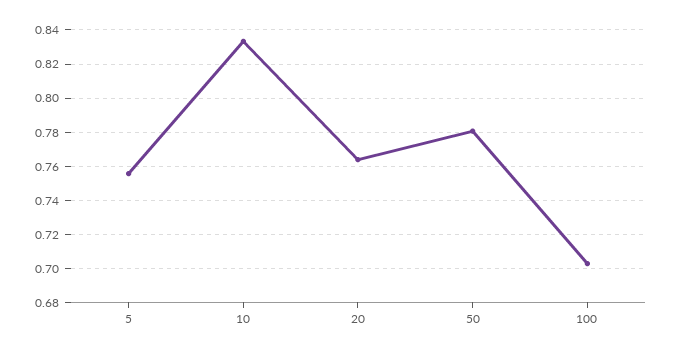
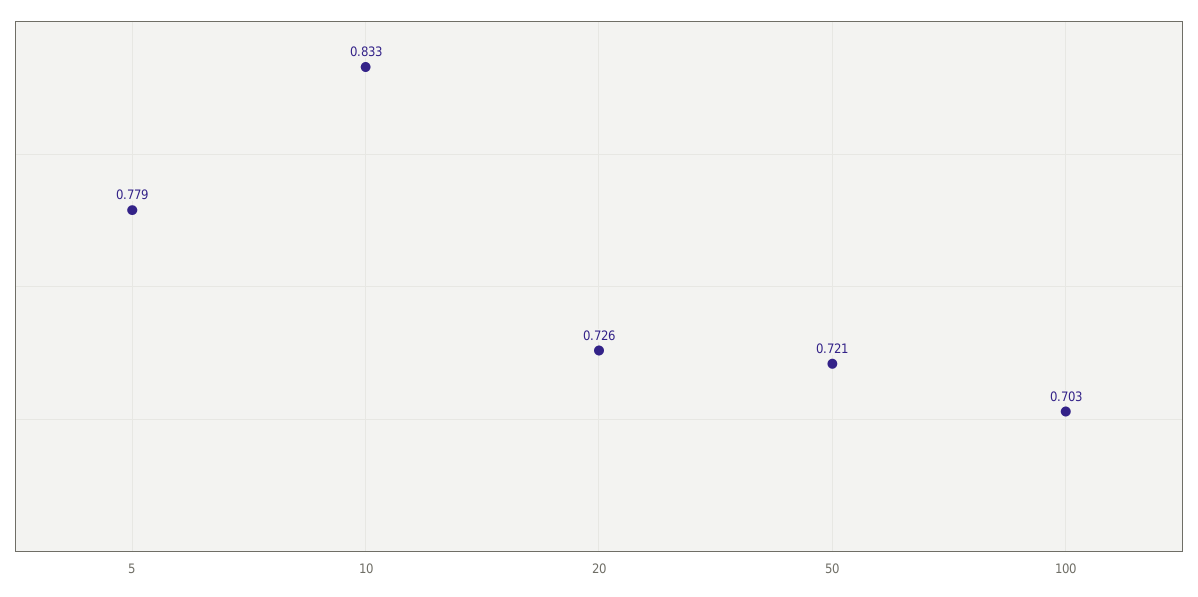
  {
-   "5": 0.755,
+   "5": 0.779,
    "10": 0.833,
-   "20": 0.765,
+   "20": 0.726,
-   "50": 0.78,
+   "50": 0.721,
    "100": 0.703
  }

